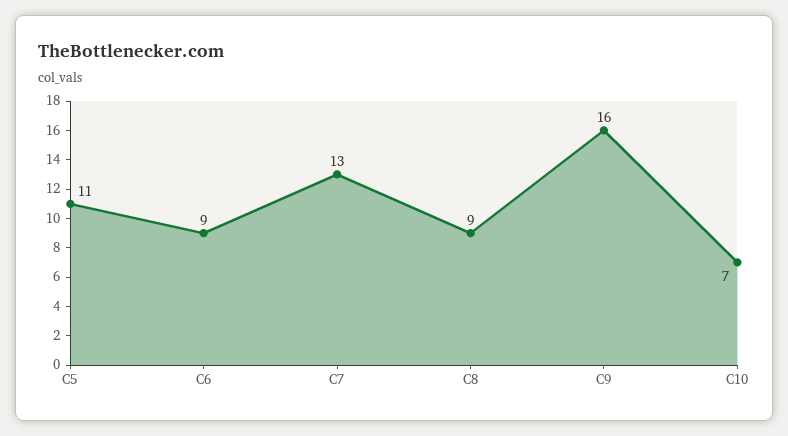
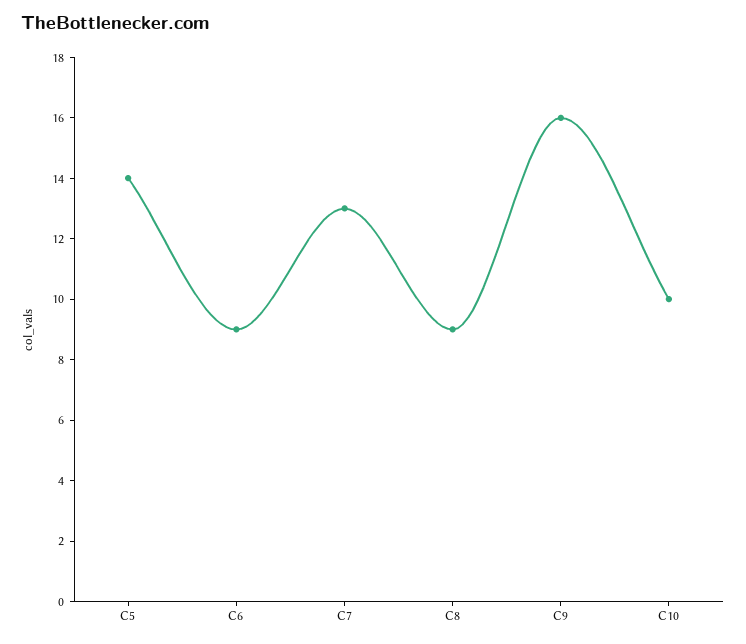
  {
-   "C5": 11,
+   "C5": 14,
    "C6": 9,
    "C7": 13,
    "C8": 9,
    "C9": 16,
-   "C10": 7
+   "C10": 10
  }

